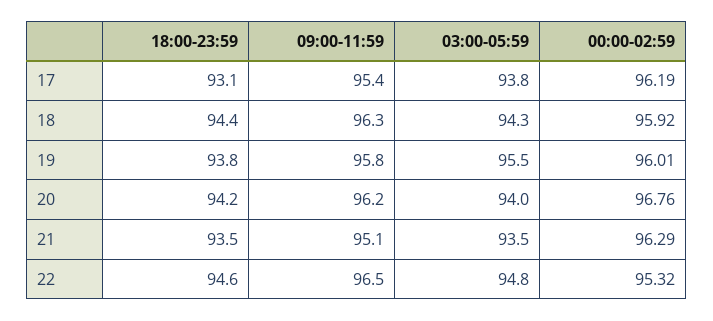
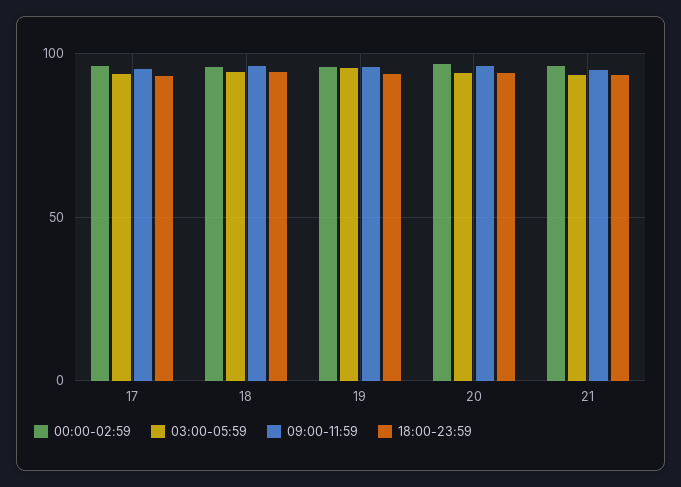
  {
    "18:00-23:59": {
      "17": 93.1,
      "18": 94.4,
      "19": 93.8,
      "20": 94.2,
-     "21": 93.5,
+     "21": 93.5
-     "22": 94.6
    },
    "09:00-11:59": {
      "17": 95.4,
      "18": 96.3,
      "19": 95.8,
      "20": 96.2,
-     "21": 95.1,
+     "21": 95.1
-     "22": 96.5
    },
    "03:00-05:59": {
      "17": 93.8,
      "18": 94.3,
      "19": 95.5,
      "20": 94,
-     "21": 93.5,
+     "21": 93.5
-     "22": 94.8
    },
    "00:00-02:59": {
      "17": 96.19,
      "18": 95.92,
      "19": 96.01,
      "20": 96.76,
-     "21": 96.29,
+     "21": 96.29
-     "22": 95.32
    }
  }

